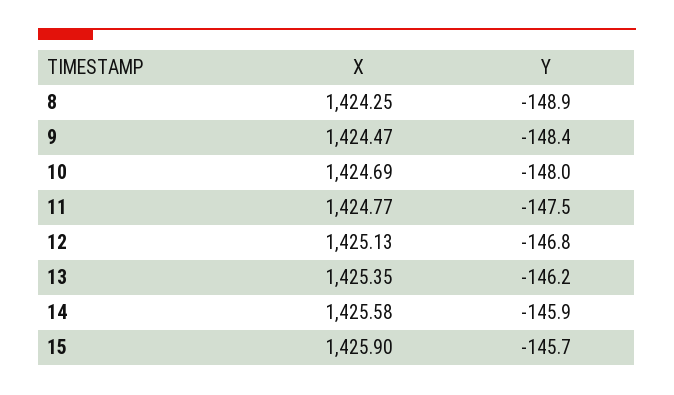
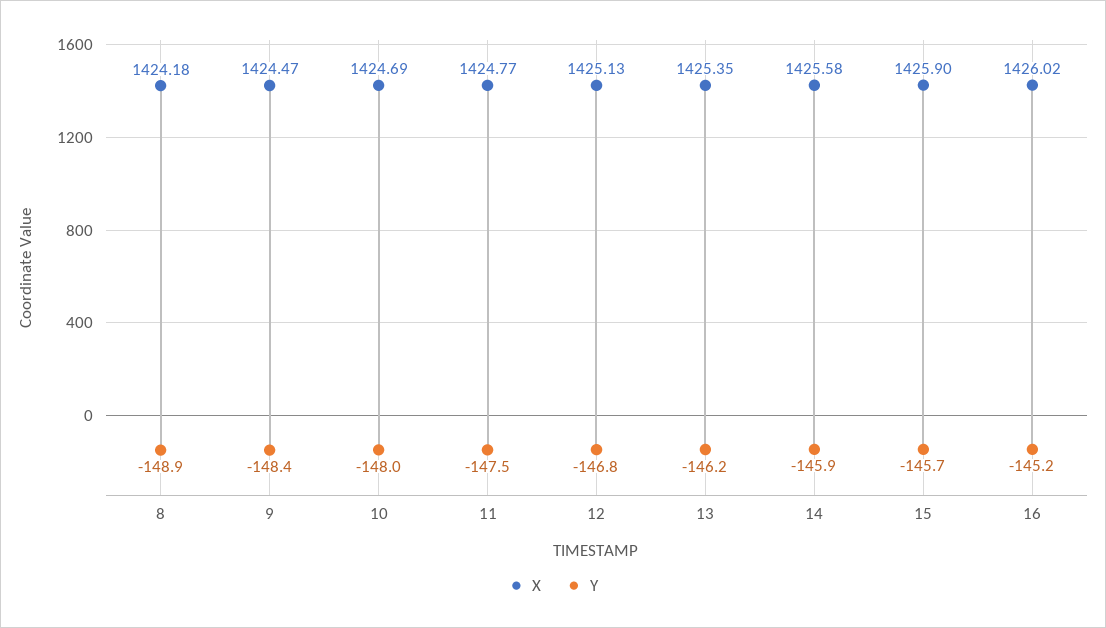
  {
    "X": {
-     "8": 1424.25,
+     "8": 1424.18,
      "9": 1424.47,
      "10": 1424.69,
      "11": 1424.77,
      "12": 1425.13,
      "13": 1425.35,
      "14": 1425.58,
-     "15": 1425.9
+     "15": 1425.9,
+     "16": 1426.02
    },
    "Y": {
      "8": -148.9,
      "9": -148.4,
      "10": -148,
      "11": -147.5,
      "12": -146.8,
      "13": -146.2,
      "14": -145.9,
-     "15": -145.7
+     "15": -145.7,
+     "16": -145.2
    }
  }

